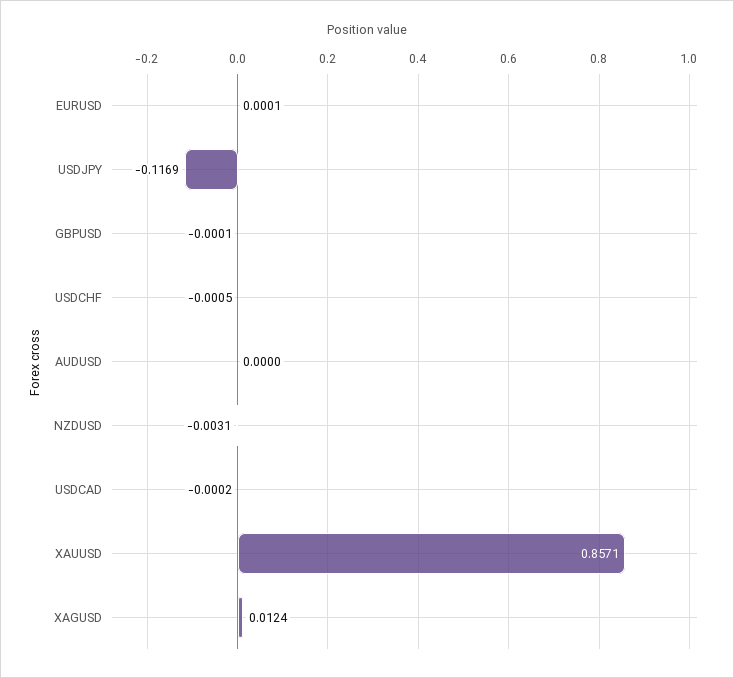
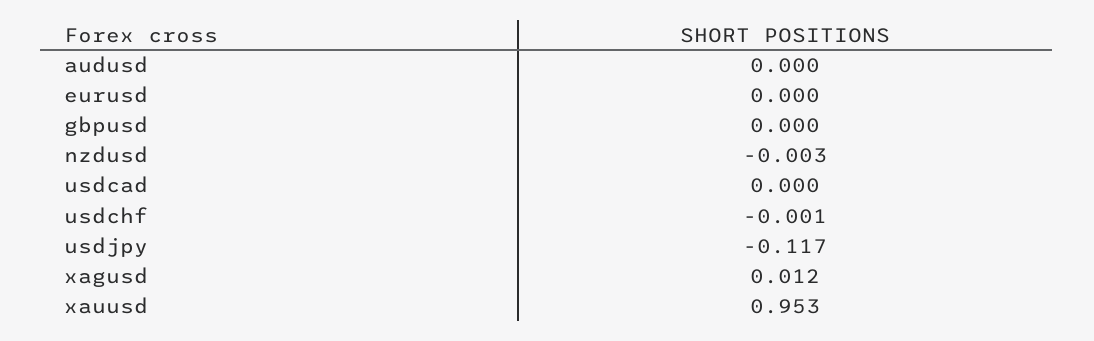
  {
    "EURUSD": 0.0001,
    "USDJPY": -0.1169,
    "GBPUSD": -0.0001,
    "USDCHF": -0.0005,
    "AUDUSD": 0,
    "NZDUSD": -0.0031,
    "USDCAD": -0.0002,
-   "XAUUSD": 0.8571,
+   "XAUUSD": 0.953,
    "XAGUSD": 0.0124
  }

